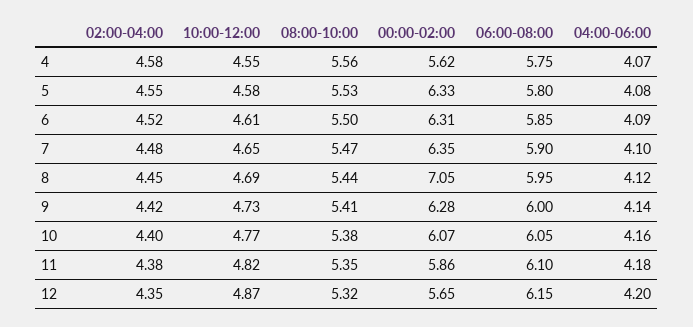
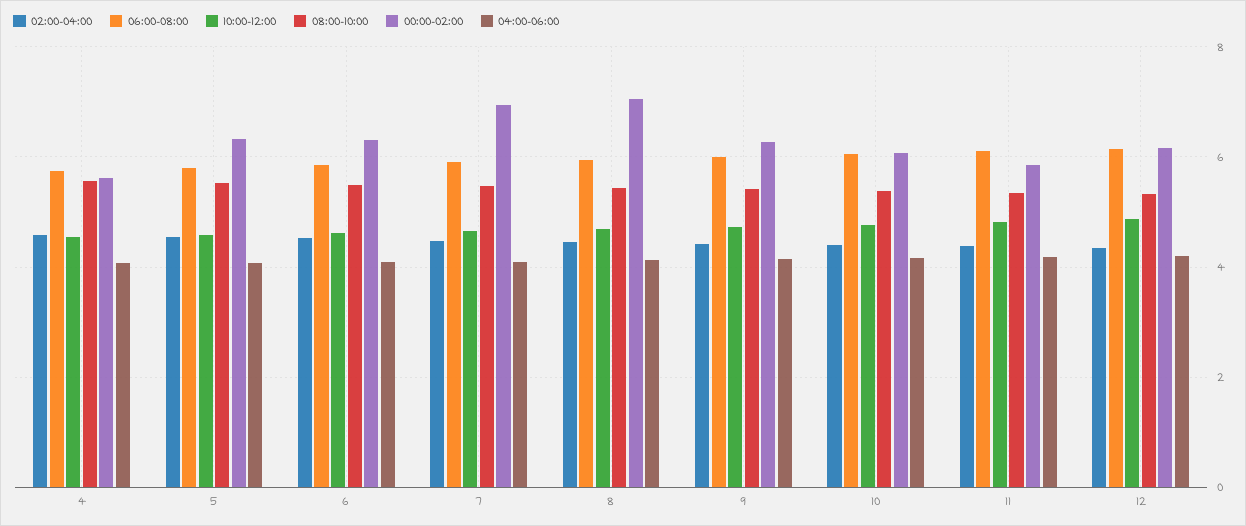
  {
    "02:00-04:00": {
      "4": 4.58,
      "5": 4.55,
      "6": 4.52,
      "7": 4.48,
      "8": 4.45,
      "9": 4.42,
      "10": 4.4,
      "11": 4.38,
      "12": 4.35
    },
    "10:00-12:00": {
      "4": 4.55,
      "5": 4.58,
      "6": 4.61,
      "7": 4.65,
      "8": 4.69,
      "9": 4.73,
      "10": 4.77,
      "11": 4.82,
      "12": 4.87
    },
    "08:00-10:00": {
      "4": 5.56,
      "5": 5.53,
      "6": 5.5,
      "7": 5.47,
      "8": 5.44,
      "9": 5.41,
      "10": 5.38,
      "11": 5.35,
      "12": 5.32
    },
    "00:00-02:00": {
      "4": 5.62,
      "5": 6.33,
      "6": 6.31,
-     "7": 6.35,
+     "7": 7,
      "8": 7.05,
      "9": 6.28,
      "10": 6.07,
      "11": 5.86,
-     "12": 5.65
+     "12": 6.2
    },
    "06:00-08:00": {
      "4": 5.75,
      "5": 5.8,
      "6": 5.85,
      "7": 5.9,
      "8": 5.95,
      "9": 6,
      "10": 6.05,
      "11": 6.1,
      "12": 6.15
    },
    "04:00-06:00": {
      "4": 4.07,
      "5": 4.08,
      "6": 4.09,
      "7": 4.1,
      "8": 4.12,
      "9": 4.14,
      "10": 4.16,
      "11": 4.18,
      "12": 4.2
    }
  }

